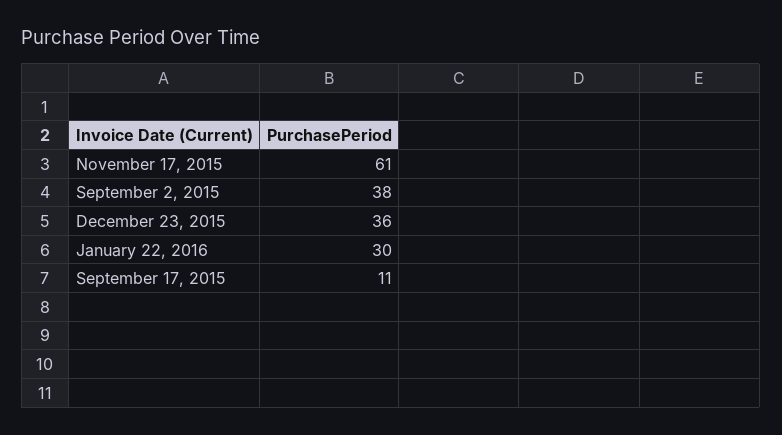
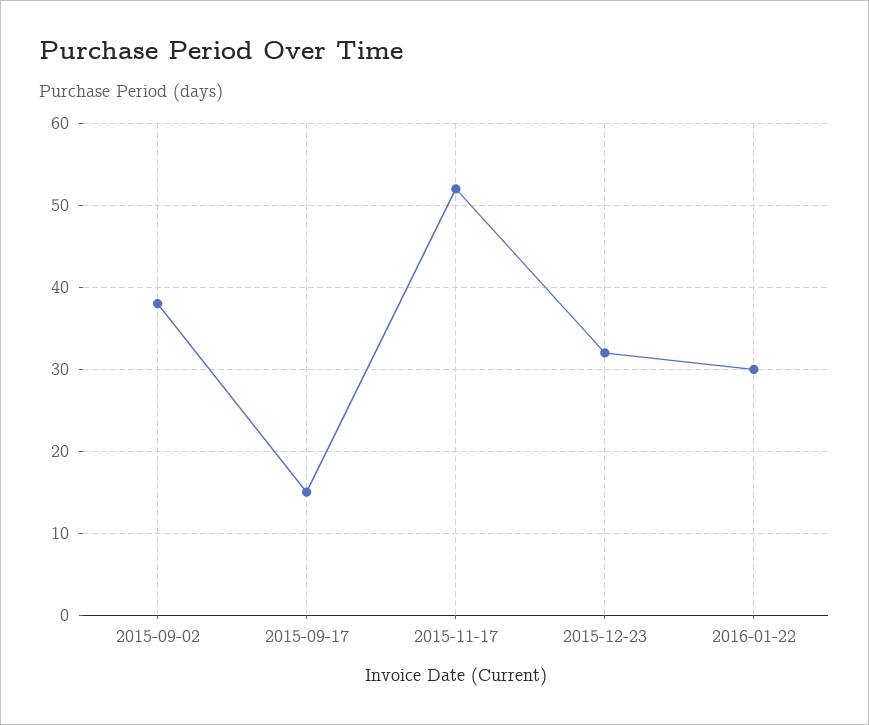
  {
-   "November 17, 2015": 61,
+   "November 17, 2015": 52,
    "September 2, 2015": 38,
-   "December 23, 2015": 36,
+   "December 23, 2015": 32,
    "January 22, 2016": 30,
-   "September 17, 2015": 11
+   "September 17, 2015": 15
  }

